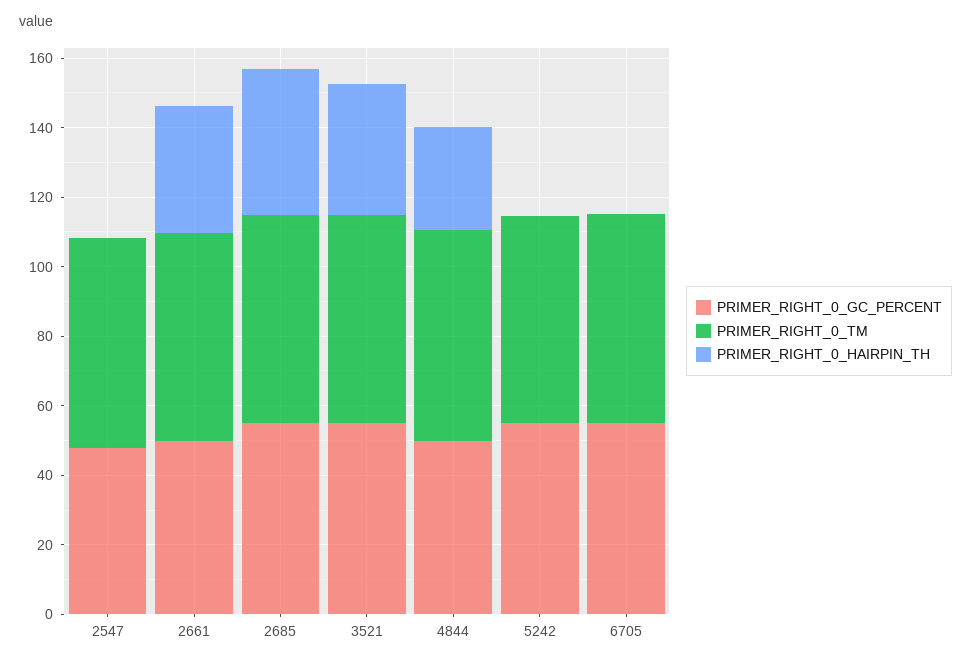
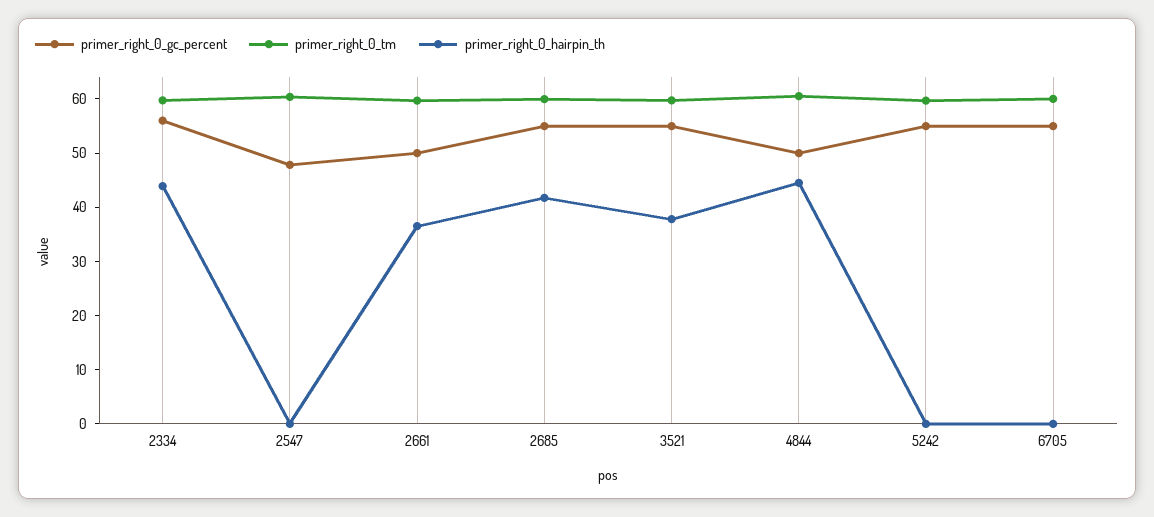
  {
    "PRIMER_RIGHT_0_GC_PERCENT": {
      "2547": 48,
      "2661": 50,
      "2685": 56,
      "3521": 56,
      "4844": 50,
      "5242": 56,
-     "6705": 56
+     "6705": 56,
+     "2334": 56
    },
    "PRIMER_RIGHT_0_TM": {
      "2547": 60,
      "2661": 60,
      "2685": 60,
      "3521": 60,
      "4844": 60,
      "5242": 60,
-     "6705": 60
+     "6705": 60,
+     "2334": 60
    },
    "PRIMER_RIGHT_0_HAIRPIN_TH": {
      "2547": 0,
      "2661": 36,
      "2685": 42,
      "3521": 38,
-     "4844": 30,
+     "4844": 44,
      "5242": 0,
-     "6705": 0
+     "6705": 0,
+     "2334": 44
    }
  }

